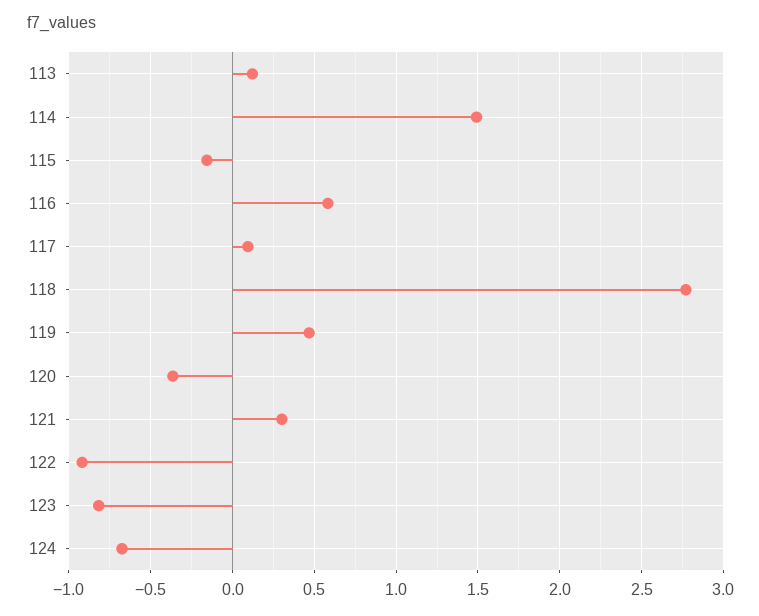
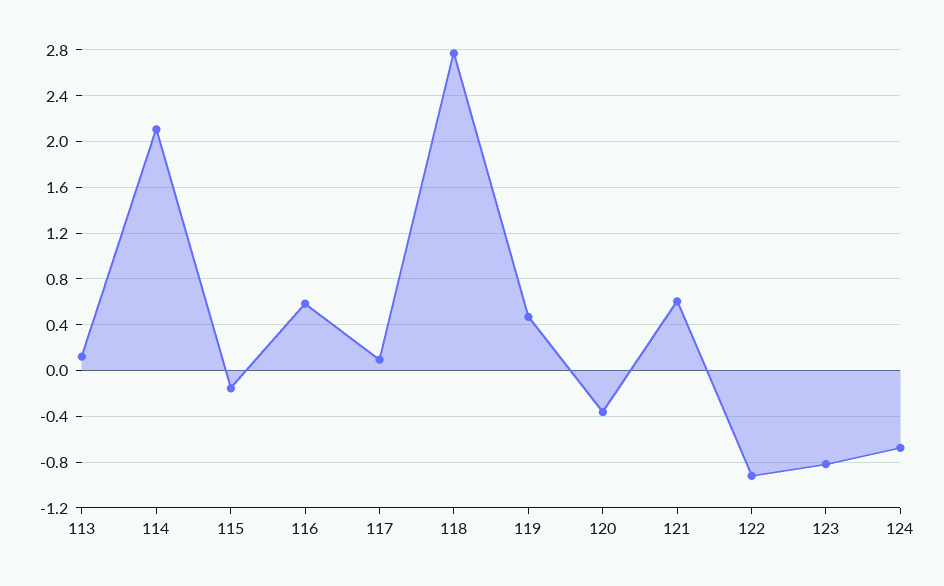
  {
    "113": 0.1,
-   "114": 1.5,
+   "114": 2.1,
    "115": -0.15,
    "116": 0.6,
    "117": 0.1,
    "118": 2.75,
    "119": 0.45,
    "120": -0.35,
-   "121": 0.3,
+   "121": 0.6,
    "122": -0.9,
    "123": -0.8,
    "124": -0.7
  }

